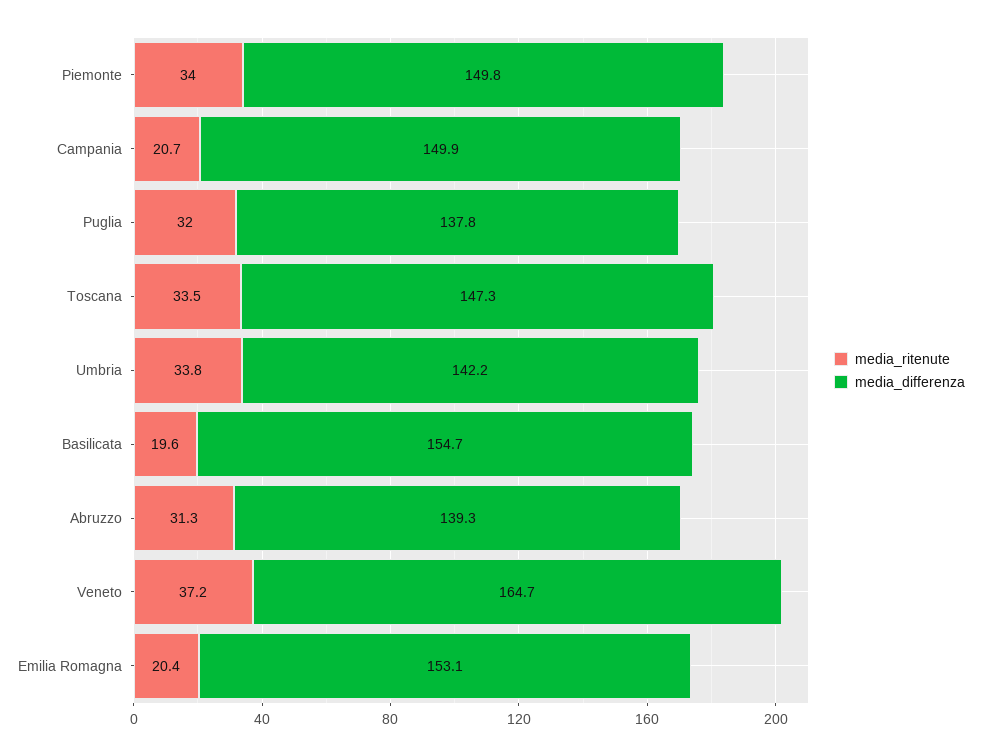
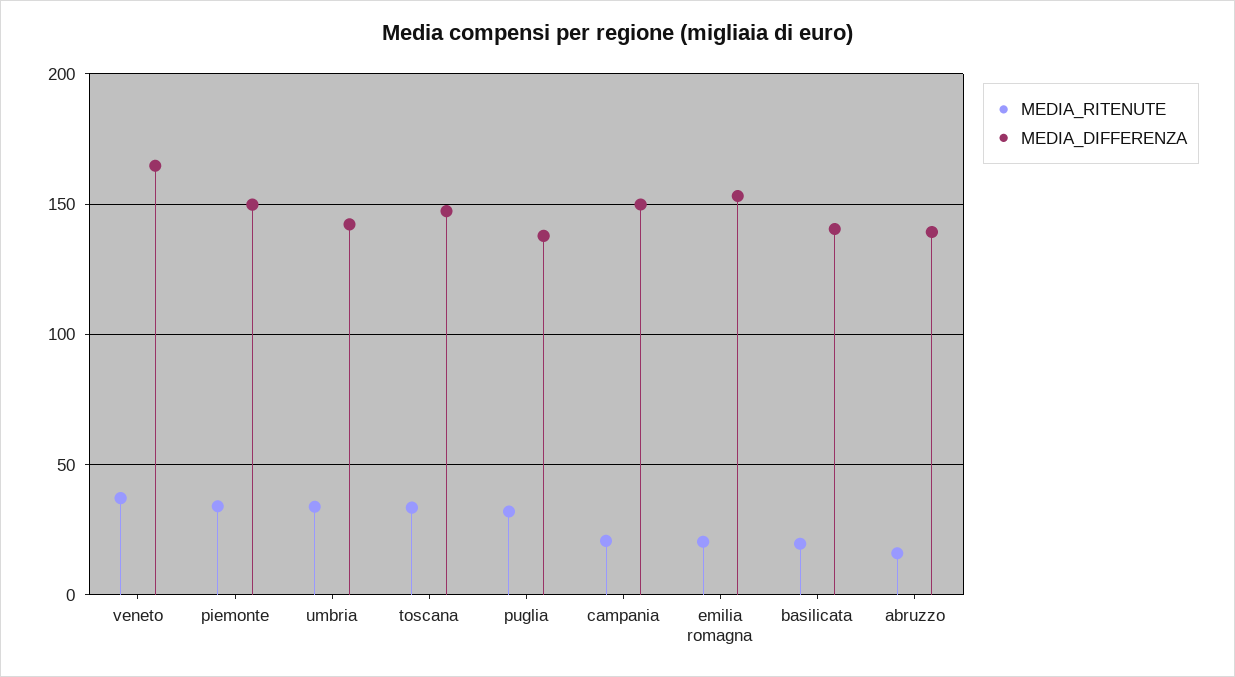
  {
    "media_ritenute": {
      "Piemonte": 34,
      "Campania": 20.7,
      "Puglia": 32,
      "Toscana": 33.5,
      "Umbria": 33.8,
      "Basilicata": 19.6,
-     "Abruzzo": 31.3,
+     "Abruzzo": 15,
      "Veneto": 37.2,
      "Emilia Romagna": 20.4
    },
    "media_differenza": {
      "Piemonte": 149.8,
      "Campania": 149.9,
      "Puglia": 137.8,
      "Toscana": 147.3,
      "Umbria": 142.2,
-     "Basilicata": 154.7,
+     "Basilicata": 140,
      "Abruzzo": 139.3,
      "Veneto": 164.7,
      "Emilia Romagna": 153.1
    }
  }

